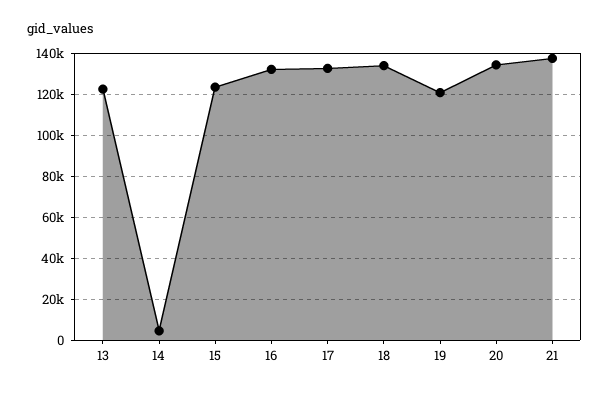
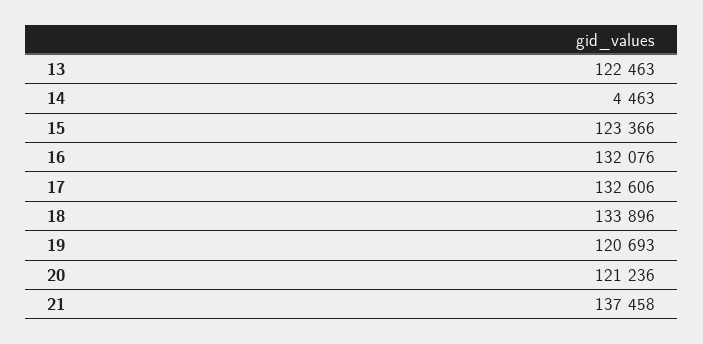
  {
    "13": 122463,
    "14": 4463,
    "15": 123366,
    "16": 132076,
    "17": 132606,
    "18": 133896,
    "19": 120693,
-   "20": 135000,
+   "20": 121236,
    "21": 137458
  }

